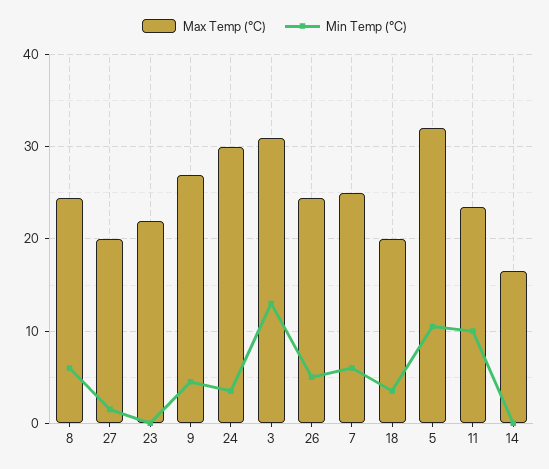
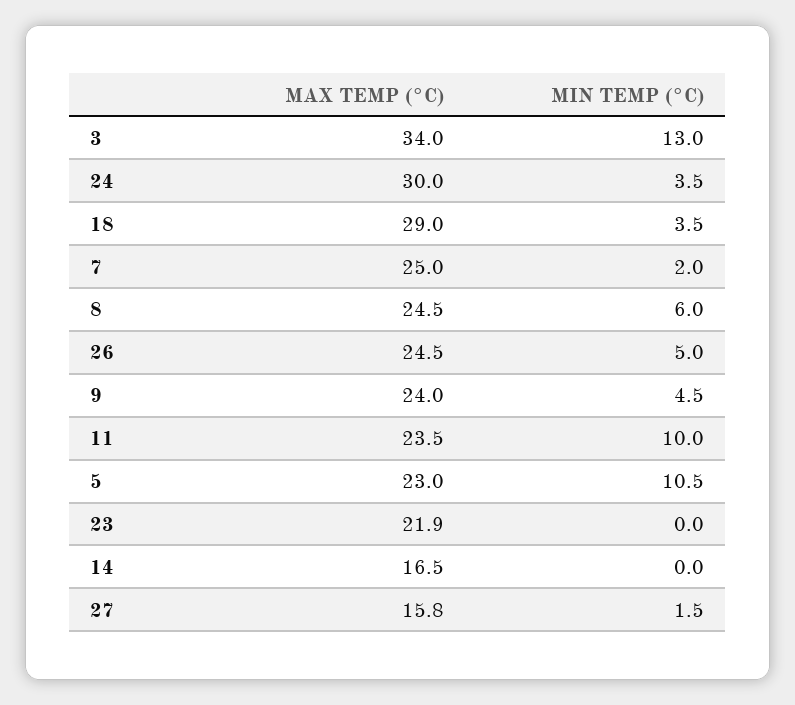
  {
    "Max Temp (°C)": {
      "8": 24.5,
-     "27": 20,
+     "27": 15.8,
      "23": 21.9,
-     "9": 27,
+     "9": 24,
      "24": 30,
-     "3": 31,
+     "3": 34,
      "26": 24.5,
      "7": 25,
-     "18": 20,
+     "18": 29,
-     "5": 32,
+     "5": 23,
      "11": 23.5,
      "14": 16.5
    },
    "Min Temp (°C)": {
      "8": 6,
      "27": 1.5,
      "23": 0,
      "9": 4.5,
      "24": 3.5,
      "3": 13,
      "26": 5,
-     "7": 6,
+     "7": 2,
      "18": 3.5,
      "5": 10.5,
      "11": 10,
      "14": 0
    }
  }

